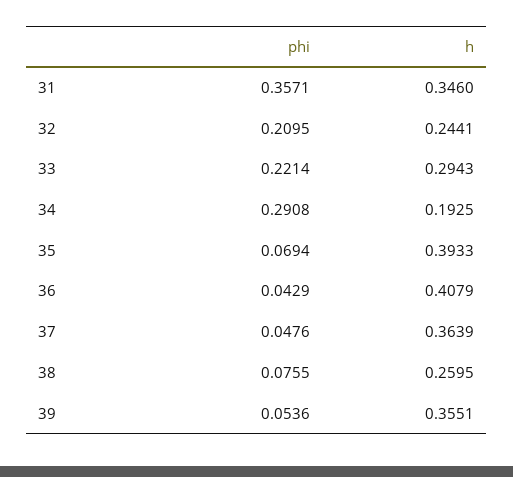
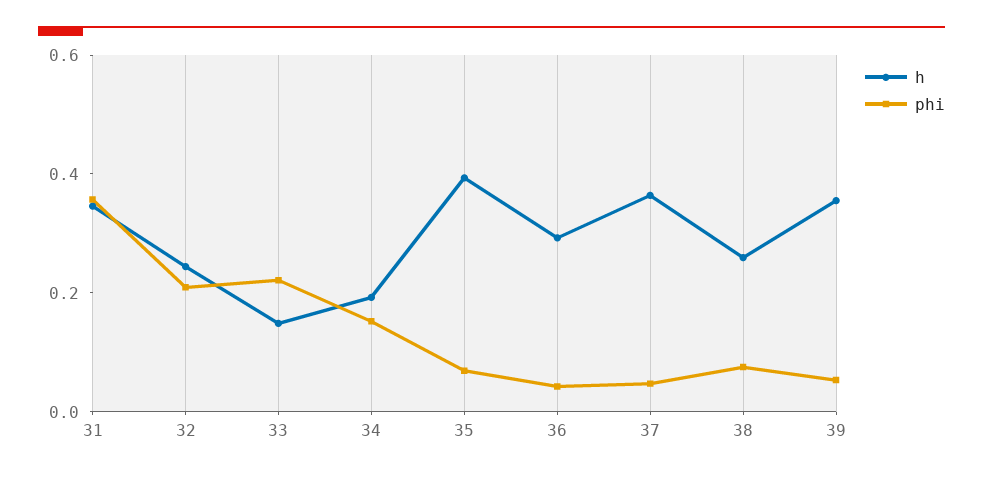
  {
    "phi": {
      "31": 0.3571,
      "32": 0.2095,
      "33": 0.2214,
-     "34": 0.2908,
+     "34": 0.15,
      "35": 0.0694,
      "36": 0.0429,
      "37": 0.0476,
      "38": 0.0755,
      "39": 0.0536
    },
    "h": {
      "31": 0.346,
      "32": 0.2441,
-     "33": 0.2943,
+     "33": 0.15,
      "34": 0.1925,
      "35": 0.3933,
-     "36": 0.4079,
+     "36": 0.3,
      "37": 0.3639,
      "38": 0.2595,
      "39": 0.3551
    }
  }

